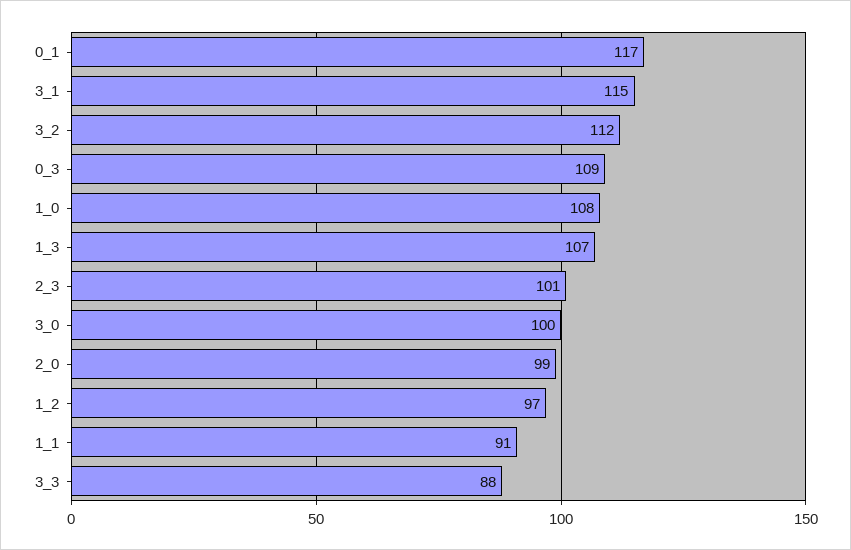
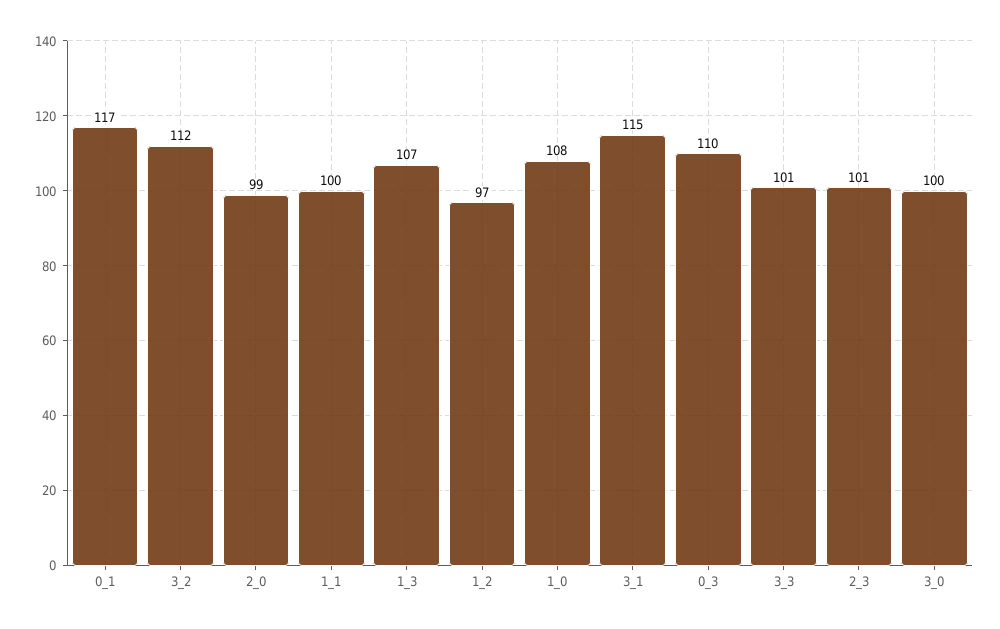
  {
    "0_1": 117,
    "3_1": 115,
    "3_2": 112,
-   "0_3": 109,
+   "0_3": 110,
    "1_0": 108,
    "1_3": 107,
    "2_3": 101,
    "3_0": 100,
    "2_0": 99,
    "1_2": 97,
-   "1_1": 91,
+   "1_1": 100,
-   "3_3": 88
+   "3_3": 101
  }

